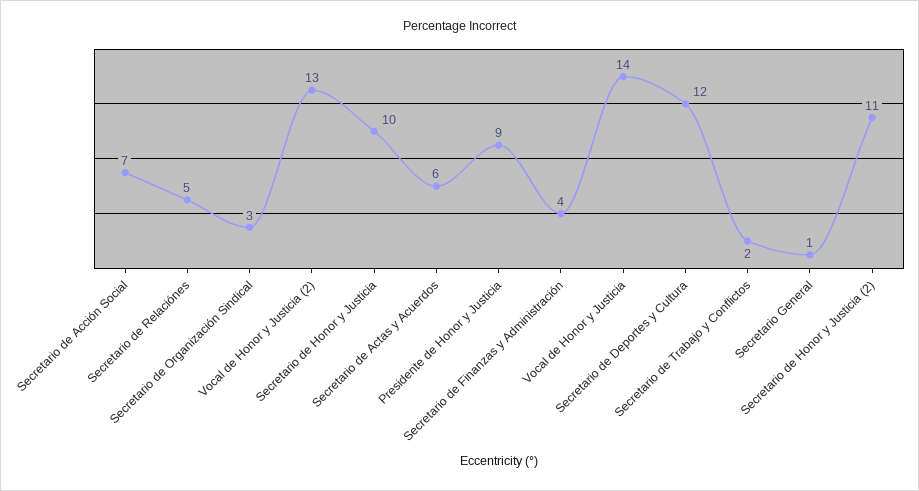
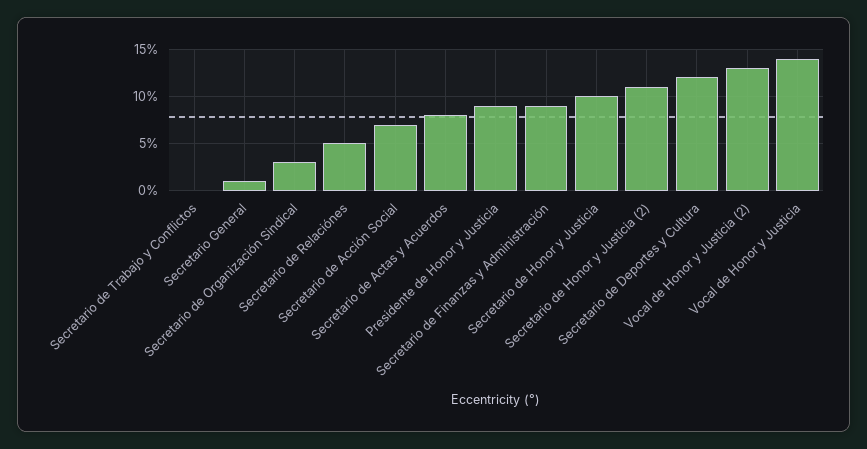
  {
    "Secretario de Acción Social": 7,
    "Secretario de Relaciónes": 5,
    "Secretario de Organización Sindical": 3,
    "Vocal de Honor y Justicia (2)": 13,
    "Secretario de Honor y Justicia": 10,
-   "Secretario de Actas y Acuerdos": 6,
+   "Secretario de Actas y Acuerdos": 8,
    "Presidente de Honor y Justicia": 9,
-   "Secretario de Finanzas y Administración": 4,
+   "Secretario de Finanzas y Administración": 9,
    "Vocal de Honor y Justicia": 14,
    "Secretario de Deportes y Cultura": 12,
-   "Secretario de Trabajo y Conflictos": 2,
+   "Secretario de Trabajo y Conflictos": 0,
    "Secretario General": 1,
    "Secretario de Honor y Justicia (2)": 11
  }

